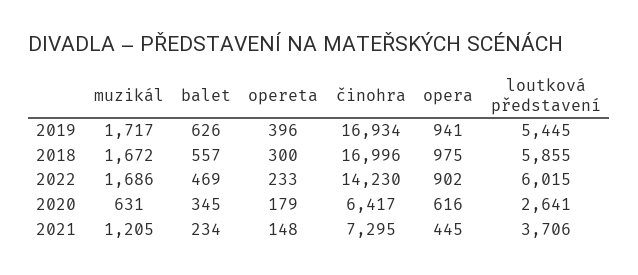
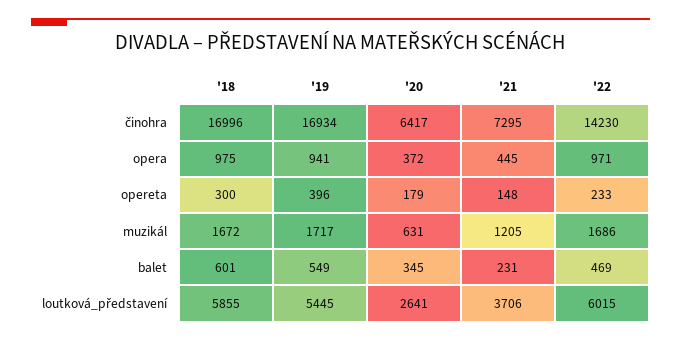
  {
    "muzikál": {
      "2019": 1717,
      "2018": 1672,
      "2022": 1686,
      "2020": 631,
      "2021": 1205
    },
    "balet": {
-     "2019": 626,
+     "2019": 549,
-     "2018": 557,
+     "2018": 601,
      "2022": 469,
      "2020": 345,
-     "2021": 234
+     "2021": 231
    },
    "opereta": {
      "2019": 396,
      "2018": 300,
      "2022": 233,
      "2020": 179,
      "2021": 148
    },
    "činohra": {
      "2019": 16934,
      "2018": 16996,
      "2022": 14230,
      "2020": 6417,
      "2021": 7295
    },
    "opera": {
      "2019": 941,
      "2018": 975,
-     "2022": 902,
+     "2022": 971,
-     "2020": 616,
+     "2020": 372,
      "2021": 445
    },
    "loutková představení": {
      "2019": 5445,
      "2018": 5855,
      "2022": 6015,
      "2020": 2641,
      "2021": 3706
    }
  }

